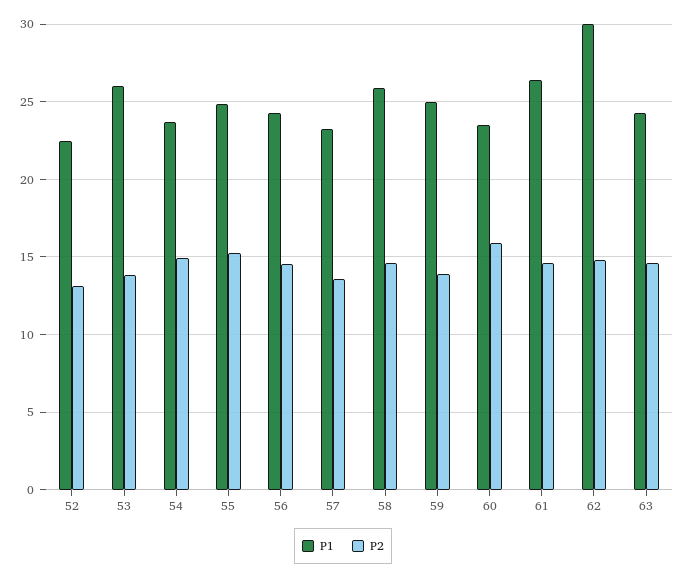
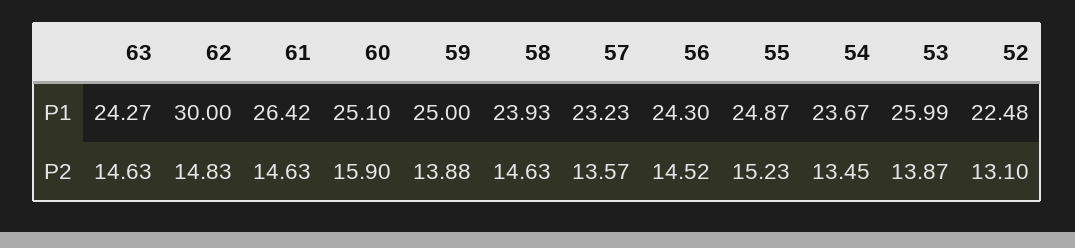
  {
    "P1": {
      "52": 22.48,
      "53": 25.99,
      "54": 23.67,
      "55": 24.87,
      "56": 24.3,
      "57": 23.23,
-     "58": 26,
+     "58": 23.93,
      "59": 25,
-     "60": 23.5,
+     "60": 25.1,
      "61": 26.42,
      "62": 30,
      "63": 24.27
    },
    "P2": {
      "52": 13.1,
      "53": 13.87,
-     "54": 15,
+     "54": 13.45,
      "55": 15.23,
      "56": 14.52,
      "57": 13.57,
      "58": 14.63,
      "59": 13.88,
      "60": 15.9,
      "61": 14.63,
      "62": 14.83,
      "63": 14.63
    }
  }

